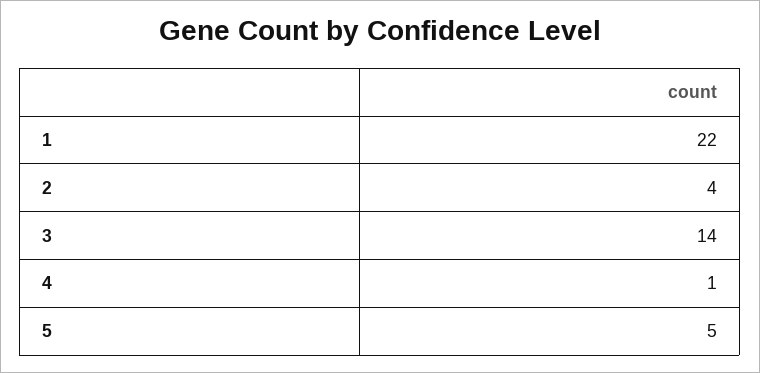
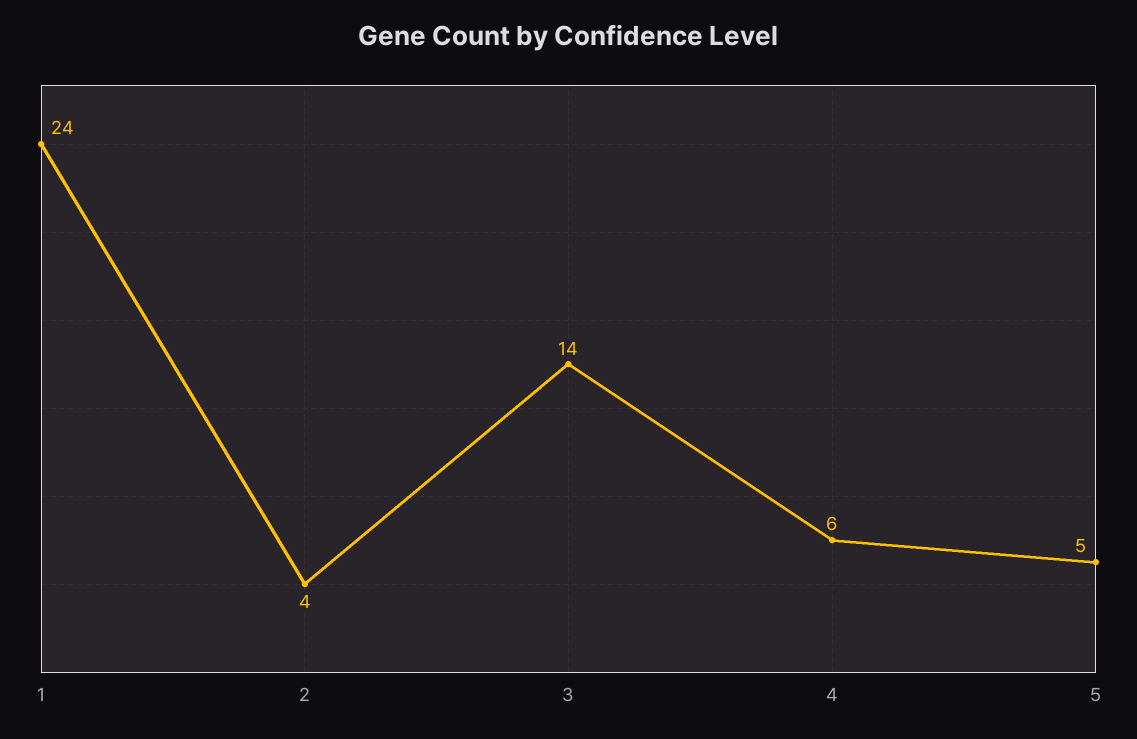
  {
-   "1": 22,
+   "1": 24,
    "2": 4,
    "3": 14,
-   "4": 1,
+   "4": 6,
    "5": 5
  }

